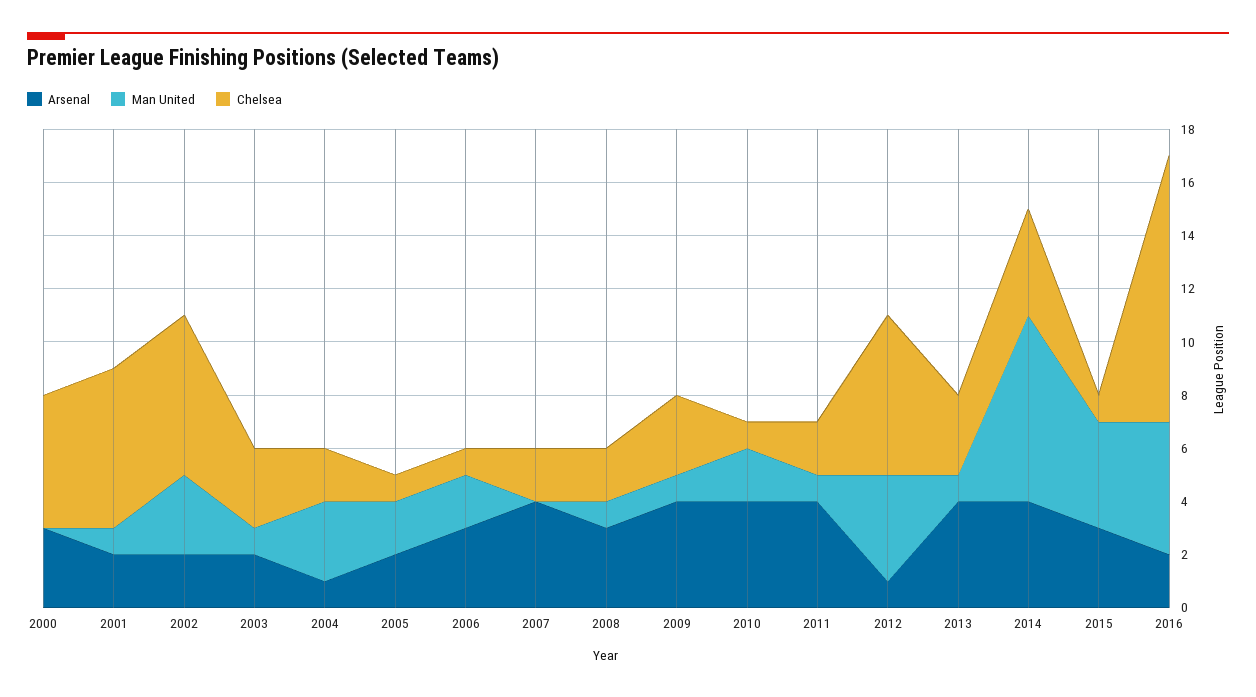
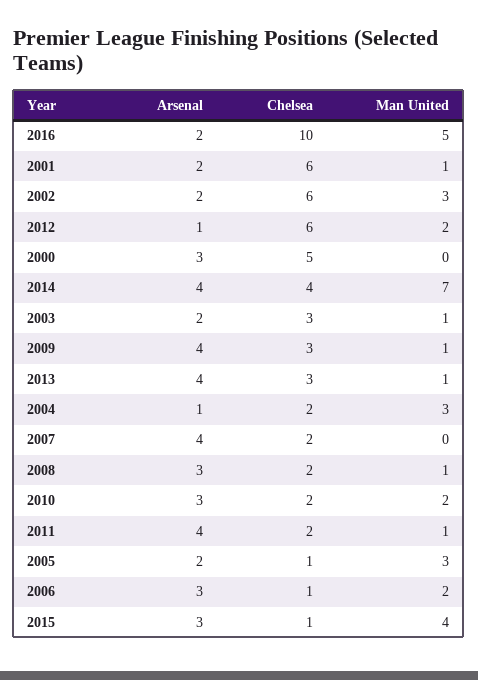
  {
    "Arsenal": {
      "2000": 3,
      "2001": 2,
      "2002": 2,
      "2003": 2,
      "2004": 1,
      "2005": 2,
      "2006": 3,
      "2007": 4,
      "2008": 3,
      "2009": 4,
-     "2010": 4,
+     "2010": 3,
      "2011": 4,
      "2012": 1,
      "2013": 4,
      "2014": 4,
      "2015": 3,
      "2016": 2
    },
    "Man United": {
      "2000": 0,
      "2001": 1,
      "2002": 3,
      "2003": 1,
      "2004": 3,
-     "2005": 2,
+     "2005": 3,
      "2006": 2,
      "2007": 0,
      "2008": 1,
      "2009": 1,
      "2010": 2,
      "2011": 1,
-     "2012": 4,
+     "2012": 2,
      "2013": 1,
      "2014": 7,
      "2015": 4,
      "2016": 5
    },
    "Chelsea": {
      "2000": 5,
      "2001": 6,
      "2002": 6,
      "2003": 3,
      "2004": 2,
      "2005": 1,
      "2006": 1,
      "2007": 2,
      "2008": 2,
      "2009": 3,
-     "2010": 1,
+     "2010": 2,
      "2011": 2,
      "2012": 6,
      "2013": 3,
      "2014": 4,
      "2015": 1,
      "2016": 10
    }
  }

